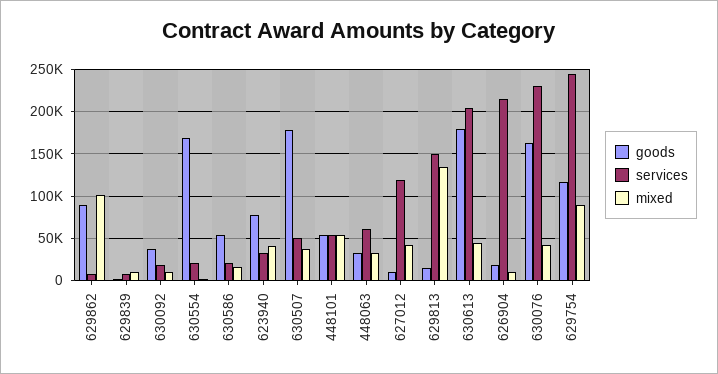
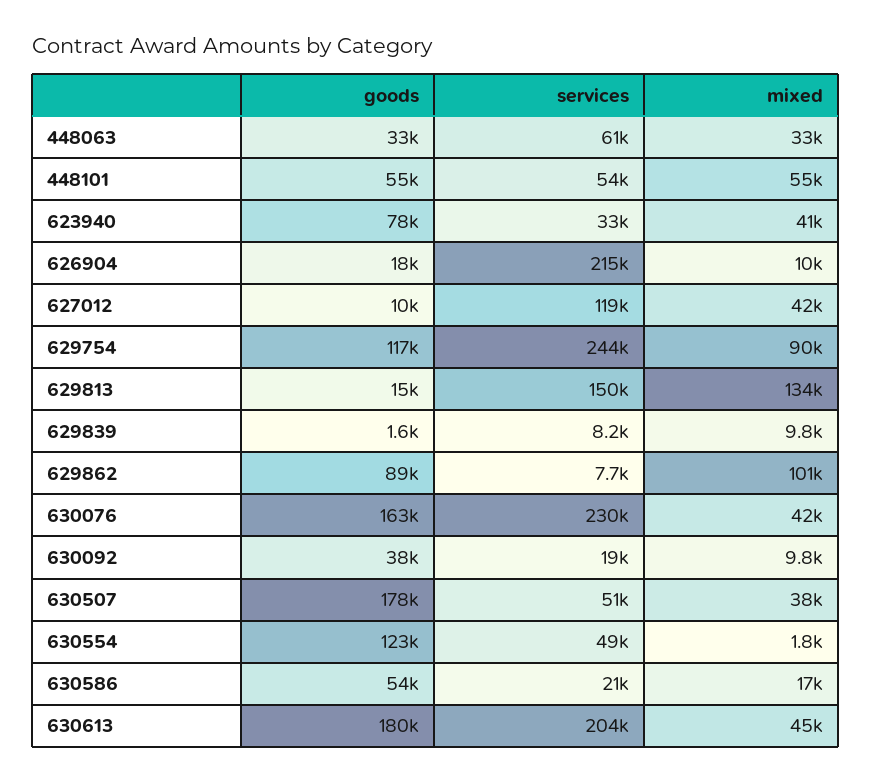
  {
    "goods": {
      "629862": 89000,
      "629839": 1600,
      "630092": 38000,
-     "630554": 170000,
+     "630554": 123000,
      "630586": 54000,
      "623940": 78000,
      "630507": 178000,
      "448101": 55000,
      "448063": 33000,
      "627012": 10000,
      "629813": 15000,
      "630613": 180000,
      "626904": 18000,
      "630076": 163000,
      "629754": 117000
    },
    "services": {
      "629862": 7700,
      "629839": 8200,
      "630092": 19000,
-     "630554": 20000,
+     "630554": 49000,
      "630586": 21000,
      "623940": 33000,
      "630507": 51000,
      "448101": 54000,
      "448063": 61000,
      "627012": 119000,
      "629813": 150000,
      "630613": 204000,
      "626904": 215000,
      "630076": 230000,
      "629754": 244000
    },
    "mixed": {
      "629862": 101000,
      "629839": 9800,
      "630092": 9800,
      "630554": 1800,
      "630586": 17000,
      "623940": 41000,
      "630507": 38000,
      "448101": 55000,
      "448063": 33000,
      "627012": 42000,
      "629813": 134000,
      "630613": 45000,
      "626904": 10000,
      "630076": 42000,
      "629754": 90000
    }
  }

